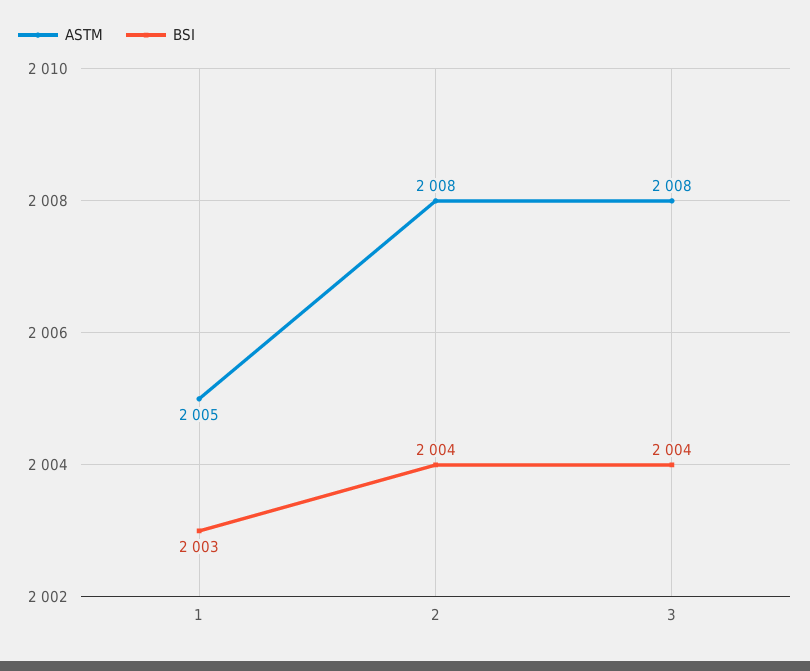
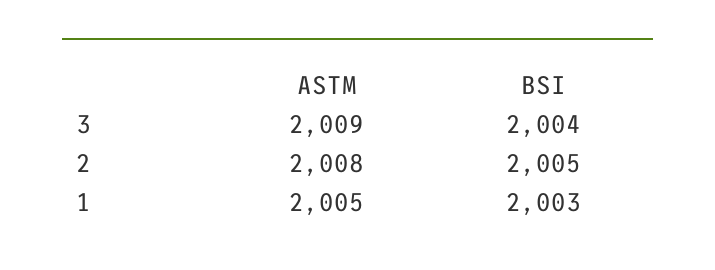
  {
    "ASTM": {
      "1": 2005,
      "2": 2008,
-     "3": 2008
+     "3": 2009
    },
    "BSI": {
      "1": 2003,
-     "2": 2004,
+     "2": 2005,
      "3": 2004
    }
  }

